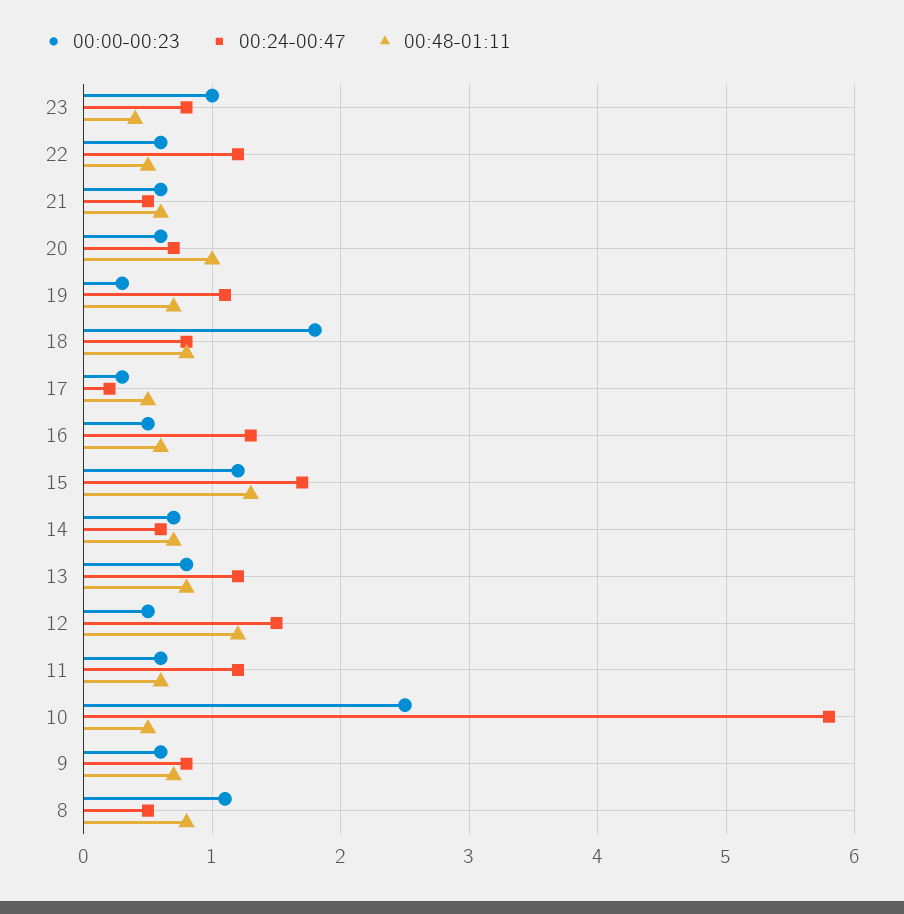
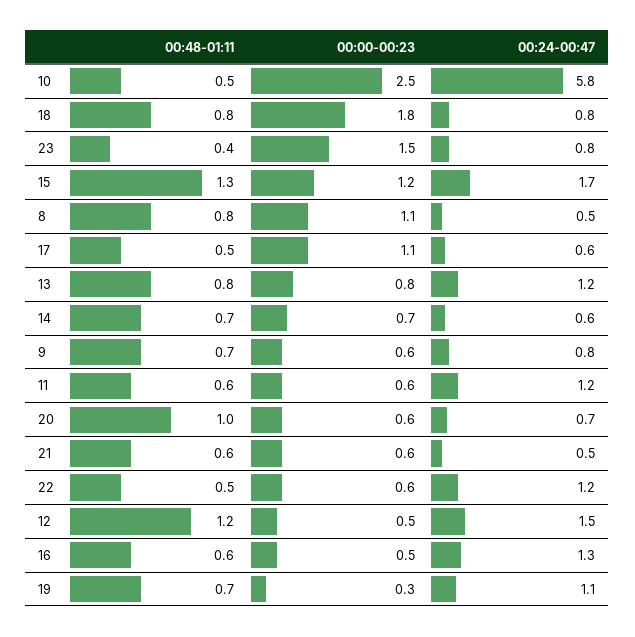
  {
    "00:00-00:23": {
-     "23": 1,
+     "23": 1.5,
      "22": 0.6,
      "21": 0.6,
      "20": 0.6,
      "19": 0.3,
      "18": 1.8,
-     "17": 0.3,
+     "17": 1.1,
      "16": 0.5,
      "15": 1.2,
      "14": 0.7,
      "13": 0.8,
      "12": 0.5,
      "11": 0.6,
      "10": 2.5,
      "9": 0.6,
      "8": 1.1
    },
    "00:24-00:47": {
      "23": 0.8,
      "22": 1.2,
      "21": 0.5,
      "20": 0.7,
      "19": 1.1,
      "18": 0.8,
-     "17": 0.2,
+     "17": 0.6,
      "16": 1.3,
      "15": 1.7,
      "14": 0.6,
      "13": 1.2,
      "12": 1.5,
      "11": 1.2,
      "10": 5.8,
      "9": 0.8,
      "8": 0.5
    },
    "00:48-01:11": {
      "23": 0.4,
      "22": 0.5,
      "21": 0.6,
      "20": 1,
      "19": 0.7,
      "18": 0.8,
      "17": 0.5,
      "16": 0.6,
      "15": 1.3,
      "14": 0.7,
      "13": 0.8,
      "12": 1.2,
      "11": 0.6,
      "10": 0.5,
      "9": 0.7,
      "8": 0.8
    }
  }

